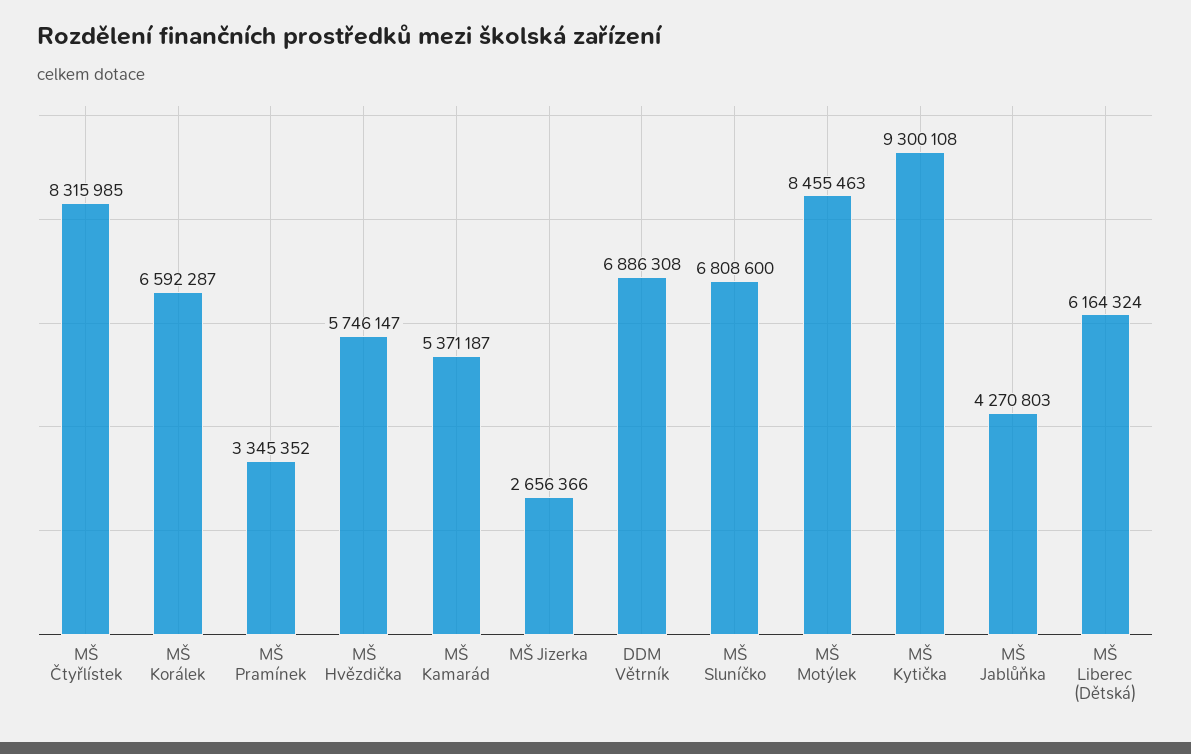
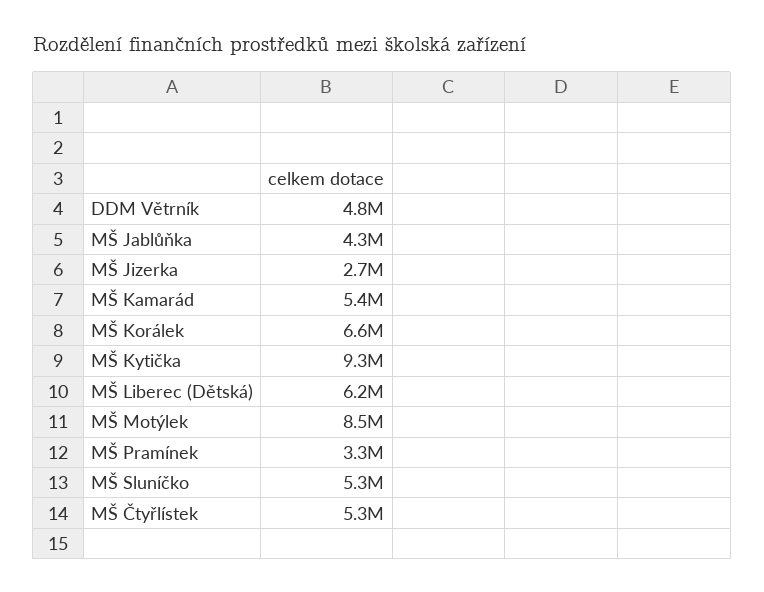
  {
-   "MŠ Čtyřlístek": 8315985,
+   "MŠ Čtyřlístek": 5300000,
    "MŠ Korálek": 6592287,
    "MŠ Pramínek": 3345352,
-   "MŠ Hvězdička": 5746147,
    "MŠ Kamarád": 5371187,
    "MŠ Jizerka": 2656366,
-   "DDM Větrník": 6886308,
+   "DDM Větrník": 4800000,
-   "MŠ Sluníčko": 6808600,
+   "MŠ Sluníčko": 5300000,
    "MŠ Motýlek": 8455463,
    "MŠ Kytička": 9300108,
    "MŠ Jablůňka": 4270803,
    "MŠ Liberec (Dětská)": 6164324
  }

